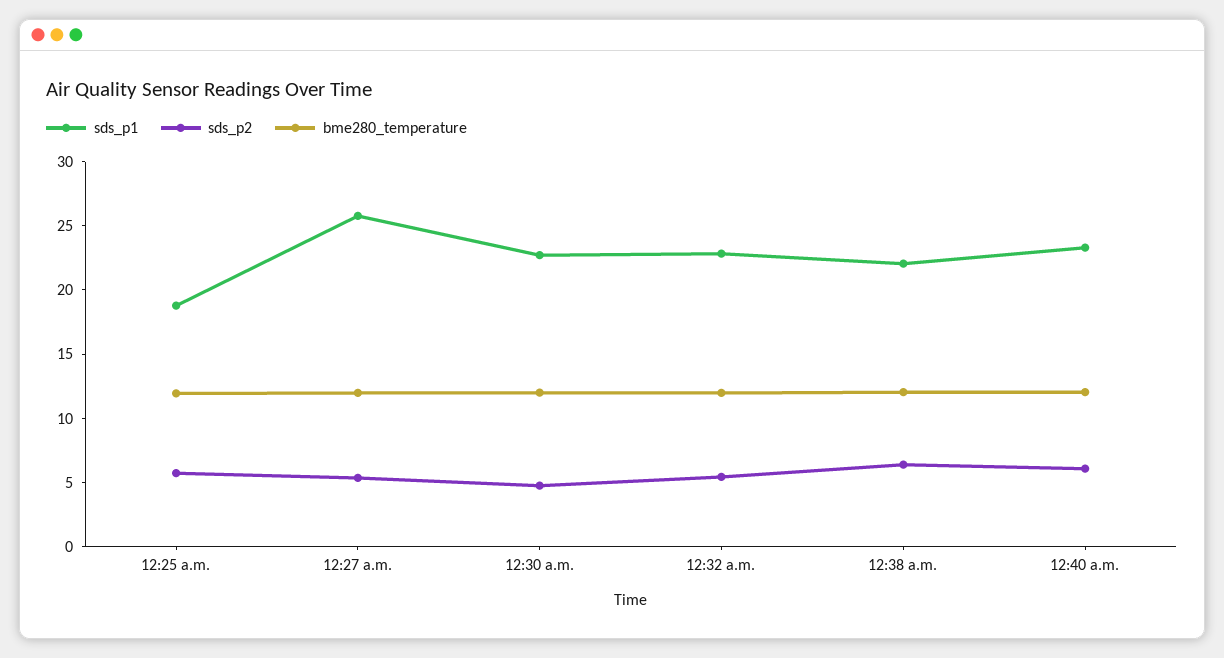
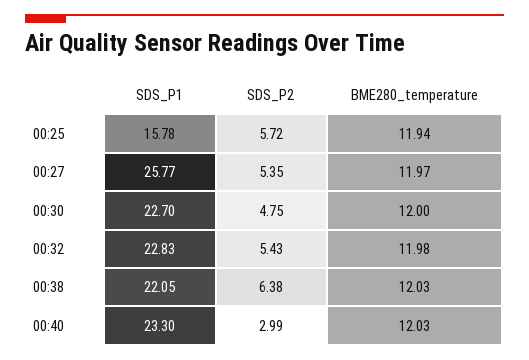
  {
    "sds_p1": {
-     "12:25 a.m.": 19,
+     "12:25 a.m.": 15.78,
      "12:27 a.m.": 25.77,
      "12:30 a.m.": 22.7,
      "12:32 a.m.": 22.83,
      "12:38 a.m.": 22.05,
      "12:40 a.m.": 23.3
    },
    "sds_p2": {
      "12:25 a.m.": 5.72,
      "12:27 a.m.": 5.35,
      "12:30 a.m.": 4.75,
      "12:32 a.m.": 5.43,
      "12:38 a.m.": 6.38,
-     "12:40 a.m.": 6
+     "12:40 a.m.": 2.99
    },
    "bme280_temperature": {
      "12:25 a.m.": 11.94,
      "12:27 a.m.": 11.97,
      "12:30 a.m.": 12,
      "12:32 a.m.": 11.98,
      "12:38 a.m.": 12.03,
      "12:40 a.m.": 12.03
    }
  }

